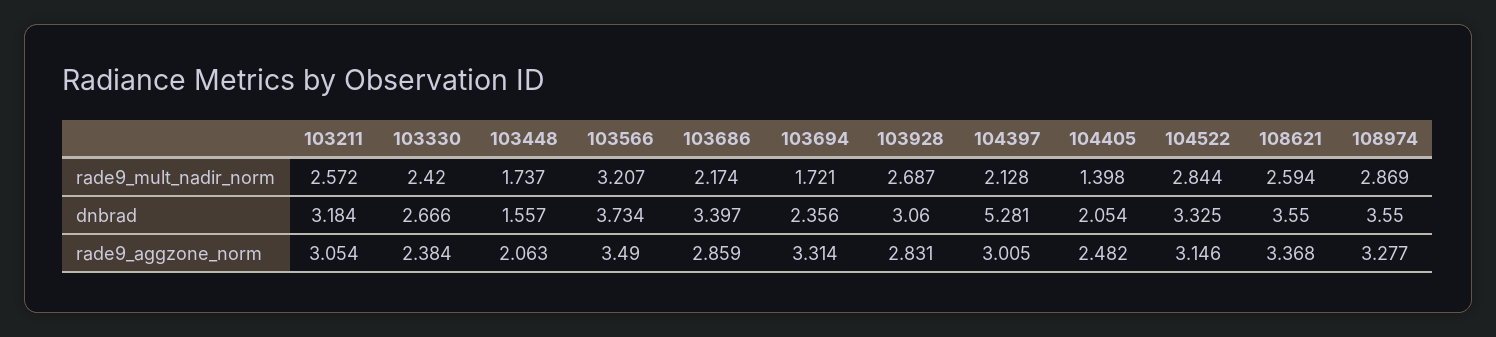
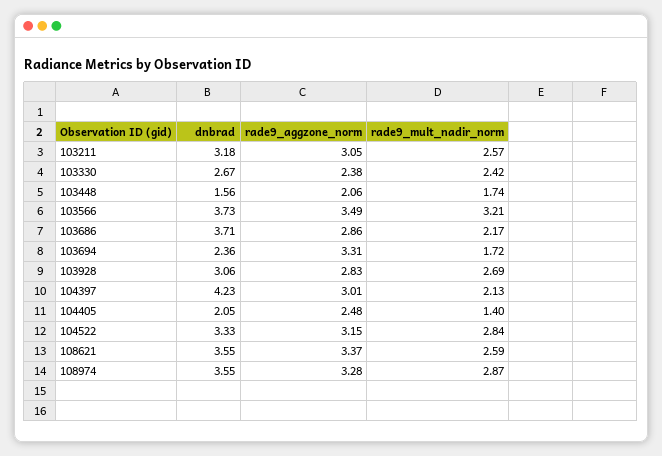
  {
    "103211": {
      "rade9_mult_nadir_norm": 2.572,
      "dnbrad": 3.184,
      "rade9_aggzone_norm": 3.054
    },
    "103330": {
      "rade9_mult_nadir_norm": 2.42,
      "dnbrad": 2.666,
      "rade9_aggzone_norm": 2.384
    },
    "103448": {
      "rade9_mult_nadir_norm": 1.737,
      "dnbrad": 1.557,
      "rade9_aggzone_norm": 2.063
    },
    "103566": {
      "rade9_mult_nadir_norm": 3.207,
      "dnbrad": 3.734,
      "rade9_aggzone_norm": 3.49
    },
    "103686": {
      "rade9_mult_nadir_norm": 2.174,
-     "dnbrad": 3.397,
+     "dnbrad": 3.71,
      "rade9_aggzone_norm": 2.859
    },
    "103694": {
      "rade9_mult_nadir_norm": 1.721,
      "dnbrad": 2.356,
      "rade9_aggzone_norm": 3.314
    },
    "103928": {
      "rade9_mult_nadir_norm": 2.687,
      "dnbrad": 3.06,
      "rade9_aggzone_norm": 2.831
    },
    "104397": {
      "rade9_mult_nadir_norm": 2.128,
-     "dnbrad": 5.281,
+     "dnbrad": 4.23,
      "rade9_aggzone_norm": 3.005
    },
    "104405": {
      "rade9_mult_nadir_norm": 1.398,
      "dnbrad": 2.054,
      "rade9_aggzone_norm": 2.482
    },
    "104522": {
      "rade9_mult_nadir_norm": 2.844,
      "dnbrad": 3.325,
      "rade9_aggzone_norm": 3.146
    },
    "108621": {
      "rade9_mult_nadir_norm": 2.594,
      "dnbrad": 3.55,
      "rade9_aggzone_norm": 3.368
    },
    "108974": {
      "rade9_mult_nadir_norm": 2.869,
      "dnbrad": 3.55,
      "rade9_aggzone_norm": 3.277
    }
  }

